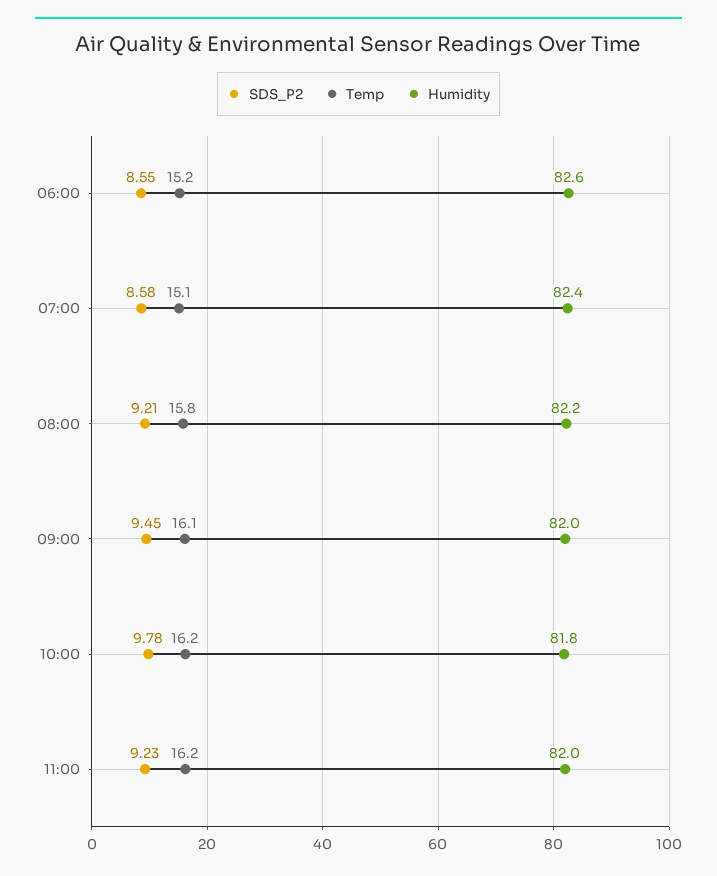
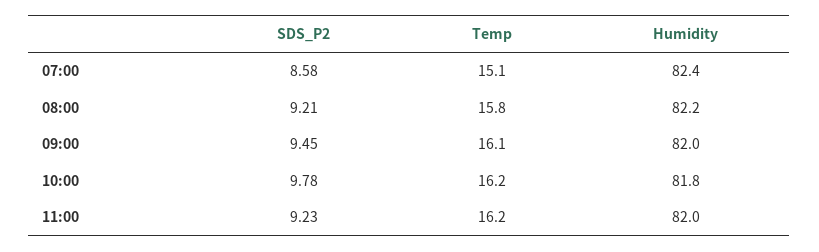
  {
    "SDS_P2": {
-     "06:00": 8.55,
      "07:00": 8.58,
      "08:00": 9.21,
      "09:00": 9.45,
      "10:00": 9.78,
      "11:00": 9.23
    },
    "Temp": {
-     "06:00": 15.2,
      "07:00": 15.1,
      "08:00": 15.8,
      "09:00": 16.1,
      "10:00": 16.2,
      "11:00": 16.2
    },
    "Humidity": {
-     "06:00": 82.6,
      "07:00": 82.4,
      "08:00": 82.2,
      "09:00": 82,
      "10:00": 81.8,
      "11:00": 82
    }
  }

